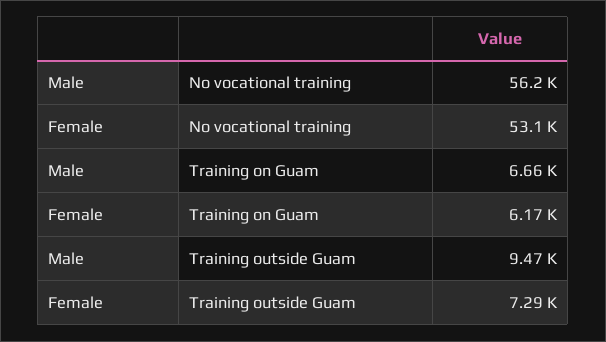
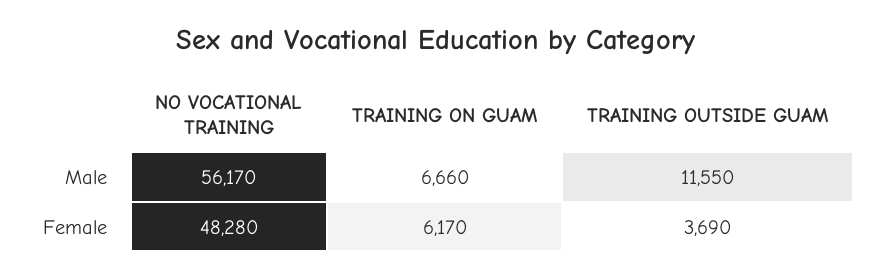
  {
    "Male": {
      "No vocational training": 56170,
      "Training on Guam": 6660,
-     "Training outside Guam": 9470
+     "Training outside Guam": 11550
    },
    "Female": {
-     "No vocational training": 53100,
+     "No vocational training": 48280,
      "Training on Guam": 6170,
-     "Training outside Guam": 7290
+     "Training outside Guam": 3690
    }
  }

